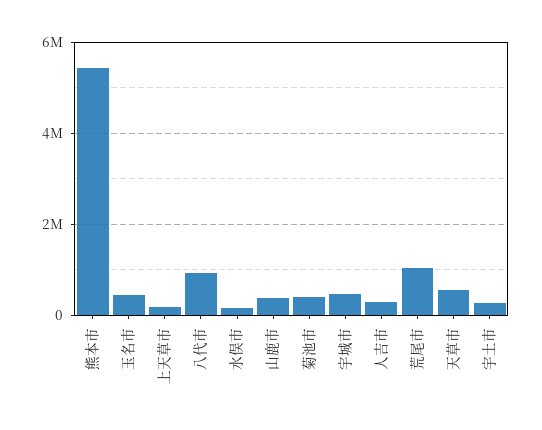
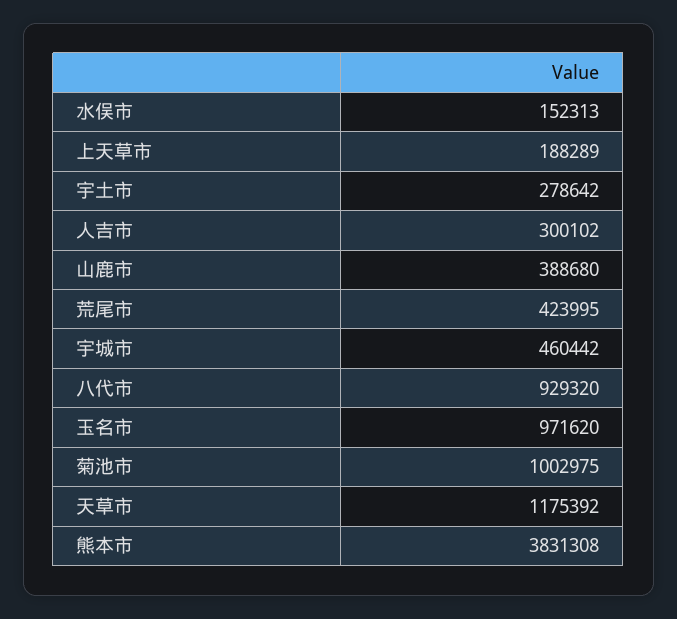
  {
-   "熊本市": 5400000,
+   "熊本市": 3831308,
-   "玉名市": 400000,
+   "玉名市": 971620,
    "上天草市": 188289,
    "八代市": 929320,
    "水俣市": 152313,
    "山鹿市": 388680,
-   "菊池市": 400000,
+   "菊池市": 1002975,
    "宇城市": 460442,
    "人吉市": 300102,
-   "荒尾市": 1000000,
+   "荒尾市": 423995,
-   "天草市": 600000,
+   "天草市": 1175392,
    "宇土市": 278642
  }

